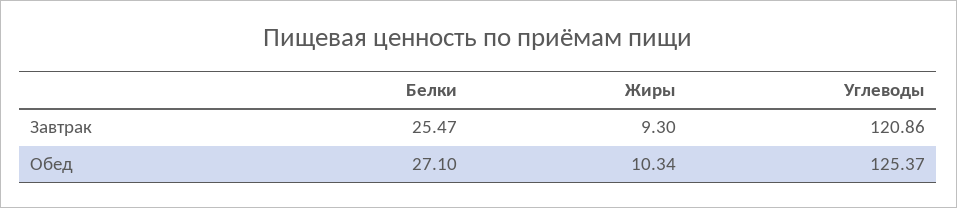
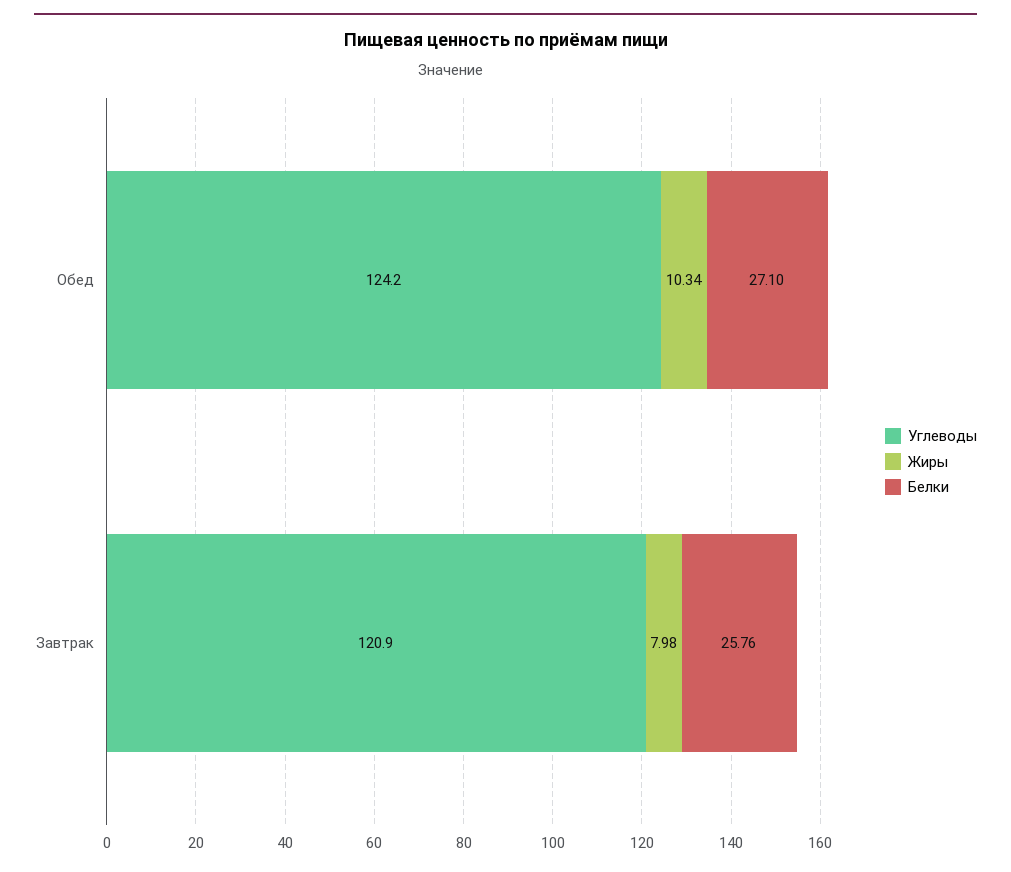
  {
    "Белки": {
-     "Завтрак": 25.47,
+     "Завтрак": 25.76,
      "Обед": 27.1
    },
    "Жиры": {
-     "Завтрак": 9.3,
+     "Завтрак": 7.98,
      "Обед": 10.34
    },
    "Углеводы": {
      "Завтрак": 120.86,
-     "Обед": 125.37
+     "Обед": 124.2
    }
  }

